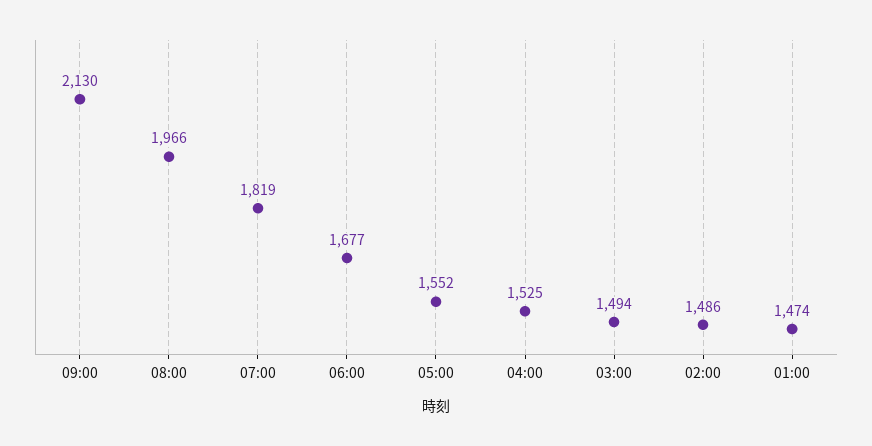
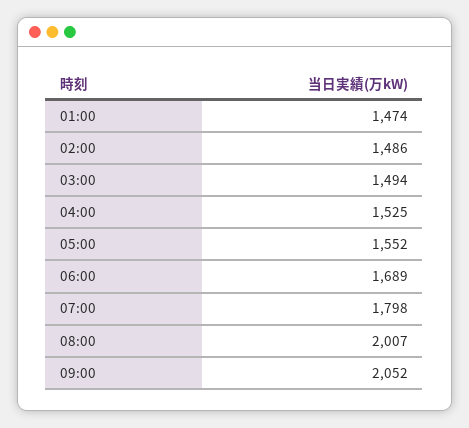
  {
-   "09:00": 2130,
+   "09:00": 2052,
-   "08:00": 1966,
+   "08:00": 2007,
-   "07:00": 1819,
+   "07:00": 1798,
-   "06:00": 1677,
+   "06:00": 1689,
    "05:00": 1552,
    "04:00": 1525,
    "03:00": 1494,
    "02:00": 1486,
    "01:00": 1474
  }

